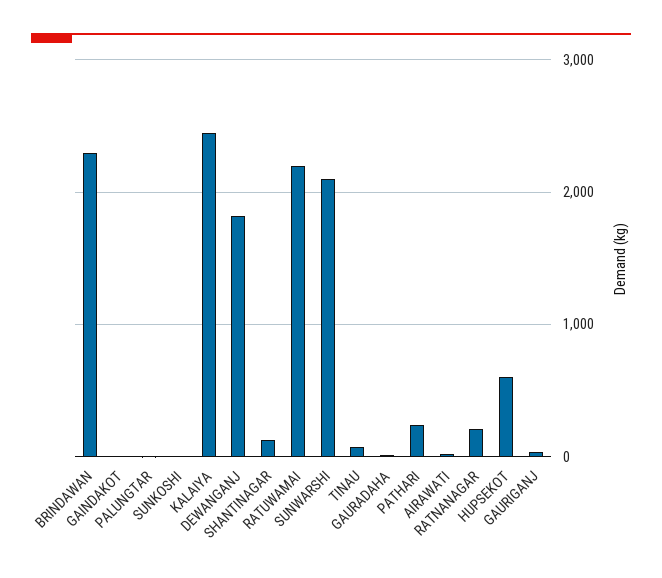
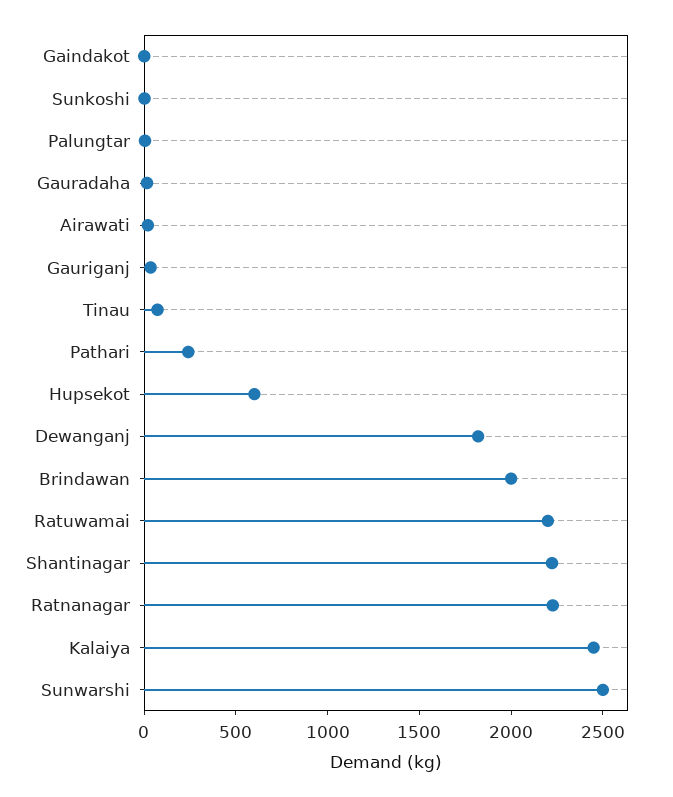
  {
-   "BRINDAWAN": 2300,
+   "BRINDAWAN": 2000,
    "GAINDAKOT": 0,
    "PALUNGTAR": 0,
    "SUNKOSHI": 0,
    "KALAIYA": 2500,
    "DEWANGANJ": 1800,
-   "SHANTINAGAR": 100,
+   "SHANTINAGAR": 2200,
    "RATUWAMAI": 2200,
-   "SUNWARSHI": 2100,
+   "SUNWARSHI": 2500,
    "TINAU": 100,
    "GAURADAHA": 0,
    "PATHARI": 200,
    "AIRAWATI": 0,
-   "RATNANAGAR": 200,
+   "RATNANAGAR": 2200,
    "HUPSEKOT": 600,
    "GAURIGANJ": 0
  }

